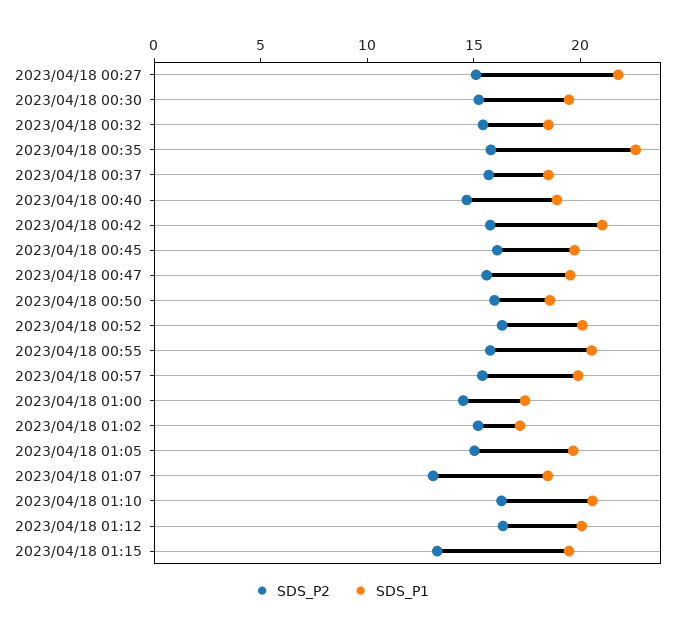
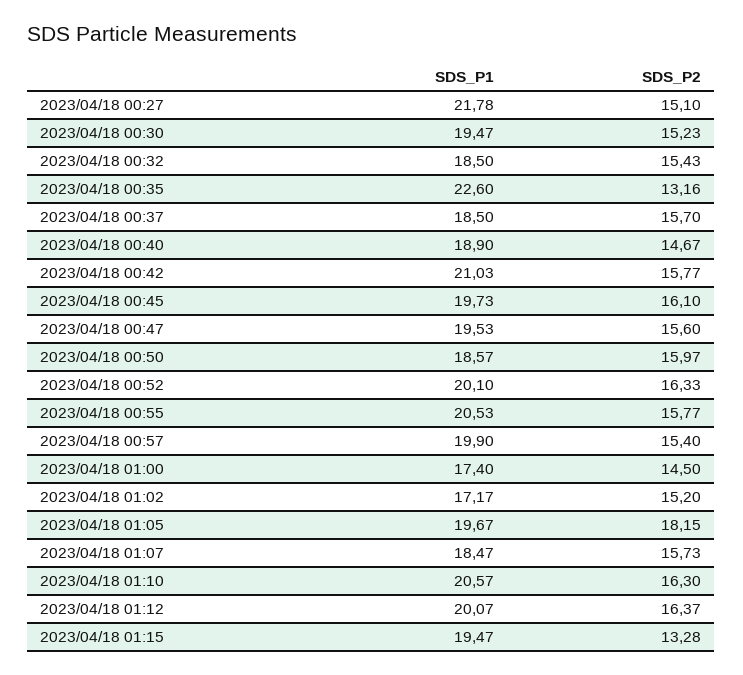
  {
    "SDS_P2": {
      "2023/04/18 00:27": 15.1,
      "2023/04/18 00:30": 15.23,
      "2023/04/18 00:32": 15.43,
-     "2023/04/18 00:35": 16,
+     "2023/04/18 00:35": 13.16,
      "2023/04/18 00:37": 15.7,
      "2023/04/18 00:40": 14.67,
      "2023/04/18 00:42": 15.77,
      "2023/04/18 00:45": 16.1,
      "2023/04/18 00:47": 15.6,
      "2023/04/18 00:50": 15.97,
      "2023/04/18 00:52": 16.33,
      "2023/04/18 00:55": 15.77,
      "2023/04/18 00:57": 15.4,
      "2023/04/18 01:00": 14.5,
      "2023/04/18 01:02": 15.2,
-     "2023/04/18 01:05": 15,
+     "2023/04/18 01:05": 18.15,
-     "2023/04/18 01:07": 13,
+     "2023/04/18 01:07": 15.73,
      "2023/04/18 01:10": 16.3,
      "2023/04/18 01:12": 16.37,
      "2023/04/18 01:15": 13.28
    },
    "SDS_P1": {
      "2023/04/18 00:27": 21.78,
      "2023/04/18 00:30": 19.47,
      "2023/04/18 00:32": 18.5,
      "2023/04/18 00:35": 22.6,
      "2023/04/18 00:37": 18.5,
      "2023/04/18 00:40": 18.9,
      "2023/04/18 00:42": 21.03,
      "2023/04/18 00:45": 19.73,
      "2023/04/18 00:47": 19.53,
      "2023/04/18 00:50": 18.57,
      "2023/04/18 00:52": 20.1,
      "2023/04/18 00:55": 20.53,
      "2023/04/18 00:57": 19.9,
      "2023/04/18 01:00": 17.4,
      "2023/04/18 01:02": 17.17,
      "2023/04/18 01:05": 19.67,
      "2023/04/18 01:07": 18.47,
      "2023/04/18 01:10": 20.57,
      "2023/04/18 01:12": 20.07,
      "2023/04/18 01:15": 19.47
    }
  }

